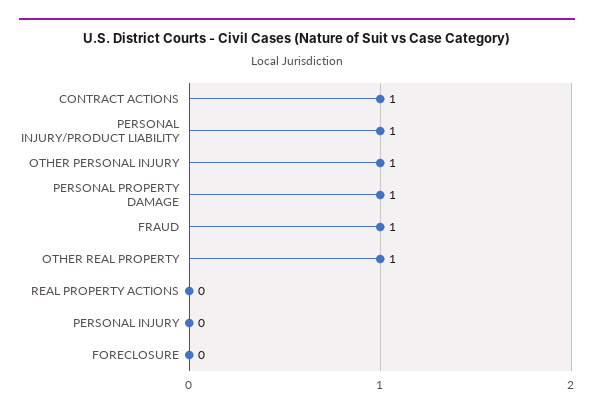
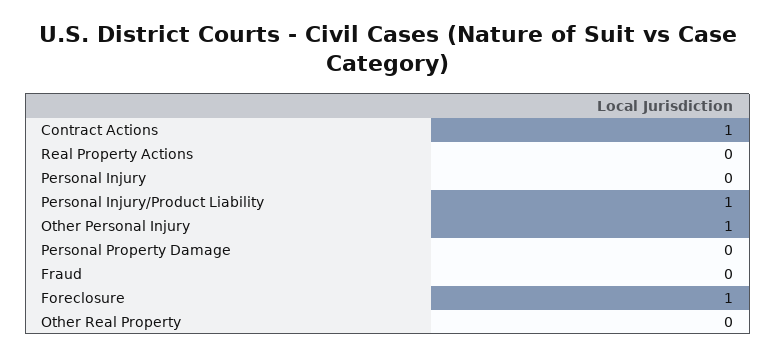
  {
    "CONTRACT ACTIONS": 1,
    "PERSONAL INJURY/PRODUCT LIABILITY": 1,
    "OTHER PERSONAL INJURY": 1,
-   "PERSONAL PROPERTY DAMAGE": 1,
+   "PERSONAL PROPERTY DAMAGE": 0,
-   "FRAUD": 1,
+   "FRAUD": 0,
-   "OTHER REAL PROPERTY": 1,
+   "OTHER REAL PROPERTY": 0,
    "REAL PROPERTY ACTIONS": 0,
    "PERSONAL INJURY": 0,
-   "FORECLOSURE": 0
+   "FORECLOSURE": 1
  }

